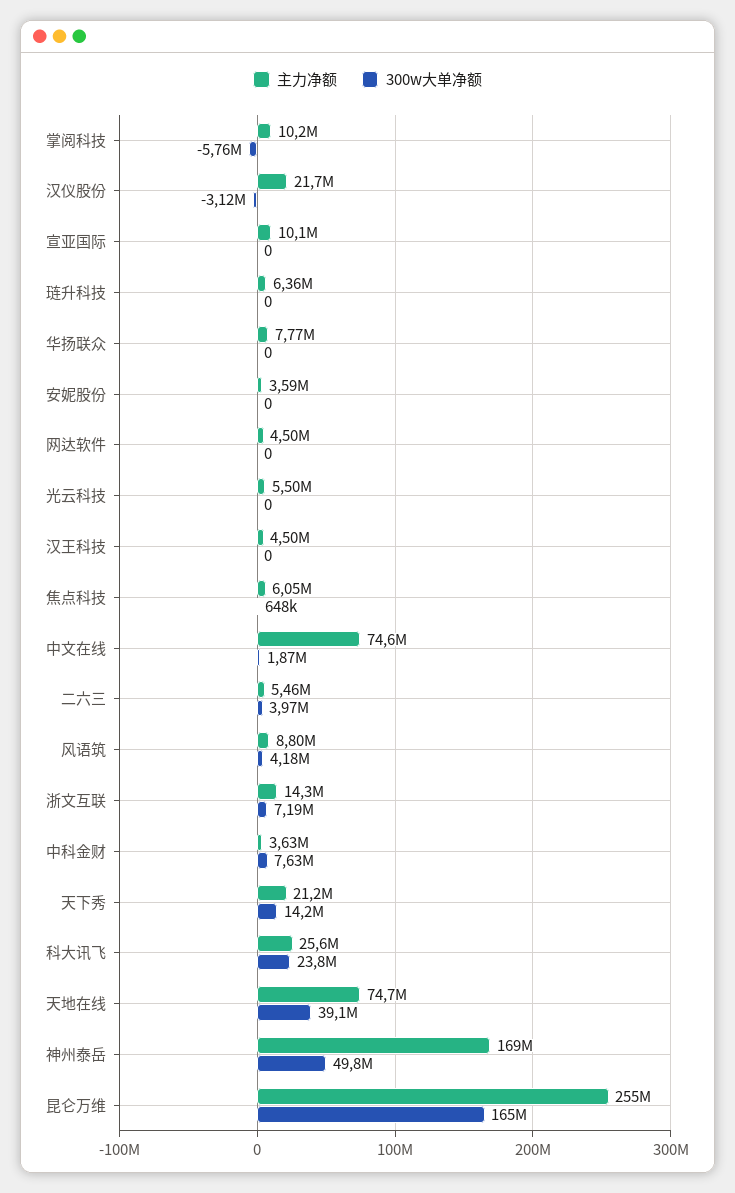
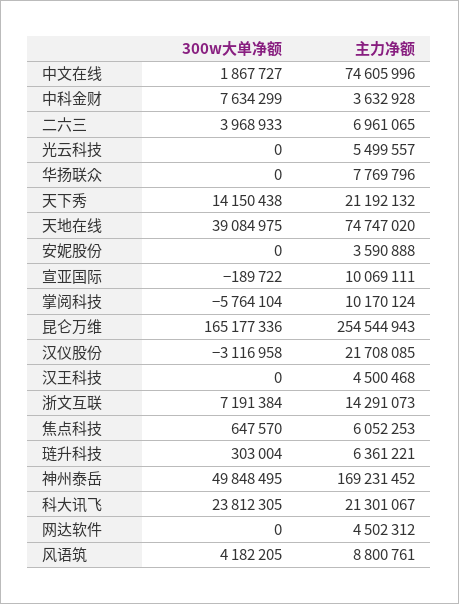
  {
    "主力净额": {
      "掌阅科技": 10170124,
      "汉仪股份": 21708085,
      "宣亚国际": 10069111,
      "琏升科技": 6361221,
      "华扬联众": 7769796,
      "安妮股份": 3590888,
      "网达软件": 4502312,
      "光云科技": 5499557,
      "汉王科技": 4500468,
      "焦点科技": 6052253,
      "中文在线": 74605996,
-     "二六三": 5460000,
+     "二六三": 6961065,
      "风语筑": 8800761,
      "浙文互联": 14291073,
      "中科金财": 3632928,
      "天下秀": 21192132,
-     "科大讯飞": 25600000,
+     "科大讯飞": 21301067,
      "天地在线": 74747020,
      "神州泰岳": 169231452,
      "昆仑万维": 254544943
    },
    "300w大单净额": {
      "掌阅科技": -5764104,
      "汉仪股份": -3116958,
-     "宣亚国际": 0,
+     "宣亚国际": -189722,
-     "琏升科技": 0,
+     "琏升科技": 303004,
      "华扬联众": 0,
      "安妮股份": 0,
      "网达软件": 0,
      "光云科技": 0,
      "汉王科技": 0,
      "焦点科技": 647570,
      "中文在线": 1867727,
      "二六三": 3968933,
      "风语筑": 4182205,
      "浙文互联": 7191384,
      "中科金财": 7634299,
      "天下秀": 14150438,
      "科大讯飞": 23812305,
      "天地在线": 39084975,
      "神州泰岳": 49848495,
      "昆仑万维": 165177336
    }
  }

